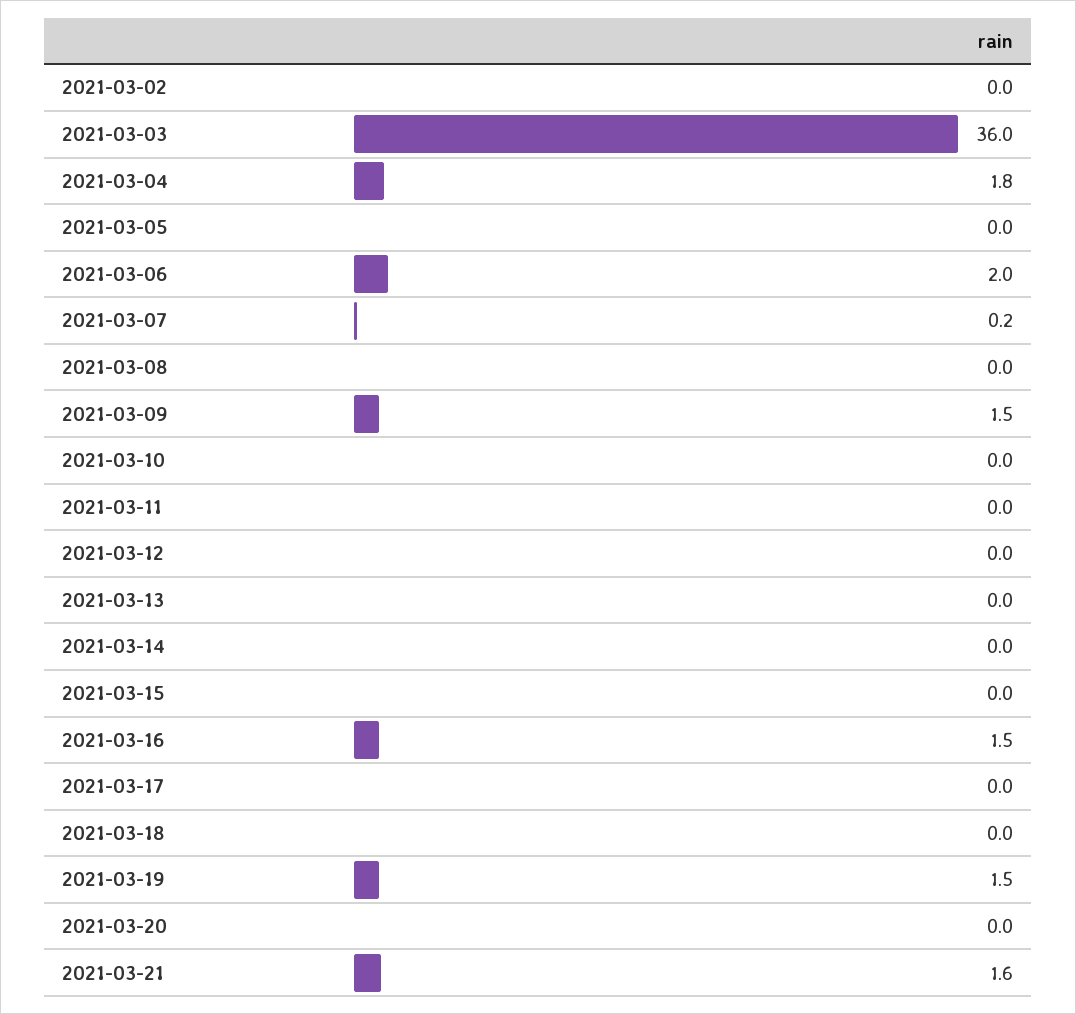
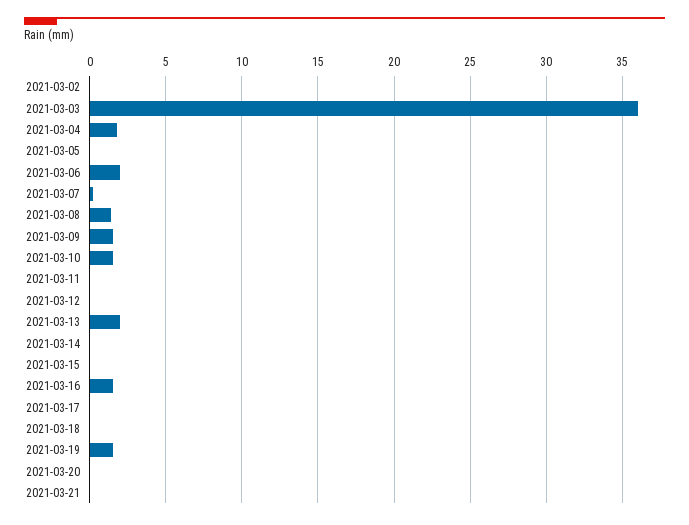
  {
    "2021-03-02": 0,
    "2021-03-03": 36,
    "2021-03-04": 1.8,
    "2021-03-05": 0,
    "2021-03-06": 2,
    "2021-03-07": 0.2,
-   "2021-03-08": 0,
+   "2021-03-08": 1.5,
    "2021-03-09": 1.5,
-   "2021-03-10": 0,
+   "2021-03-10": 1.5,
    "2021-03-11": 0,
    "2021-03-12": 0,
-   "2021-03-13": 0,
+   "2021-03-13": 2,
    "2021-03-14": 0,
    "2021-03-15": 0,
    "2021-03-16": 1.5,
    "2021-03-17": 0,
    "2021-03-18": 0,
    "2021-03-19": 1.5,
    "2021-03-20": 0,
-   "2021-03-21": 1.6
+   "2021-03-21": 0
  }

